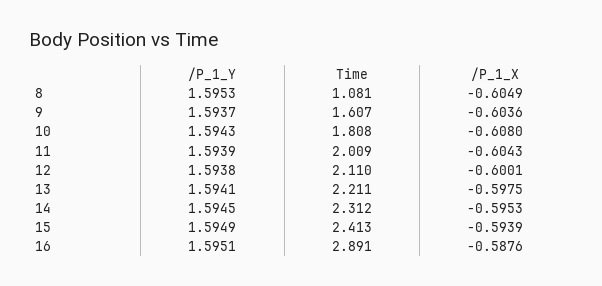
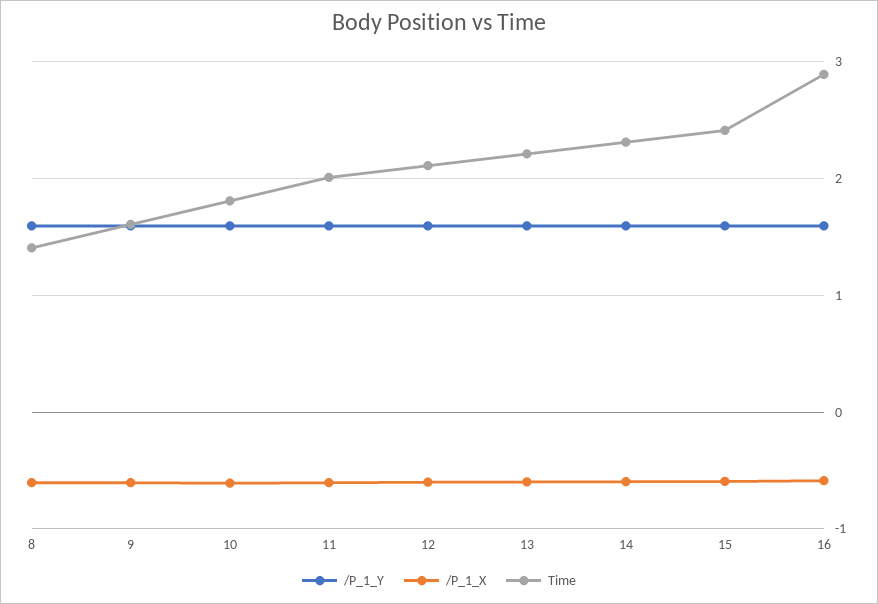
  {
    "/P_1_Y": {
      "8": 1.5953,
      "9": 1.5937,
      "10": 1.5943,
      "11": 1.5939,
      "12": 1.5938,
      "13": 1.5941,
      "14": 1.5945,
      "15": 1.5949,
      "16": 1.5951
    },
    "Time": {
-     "8": 1.081,
+     "8": 1.4,
      "9": 1.607,
      "10": 1.808,
      "11": 2.009,
      "12": 2.11,
      "13": 2.211,
      "14": 2.312,
      "15": 2.413,
      "16": 2.891
    },
    "/P_1_X": {
      "8": -0.6049,
      "9": -0.6036,
      "10": -0.608,
      "11": -0.6043,
      "12": -0.6001,
      "13": -0.5975,
      "14": -0.5953,
      "15": -0.5939,
      "16": -0.5876
    }
  }

